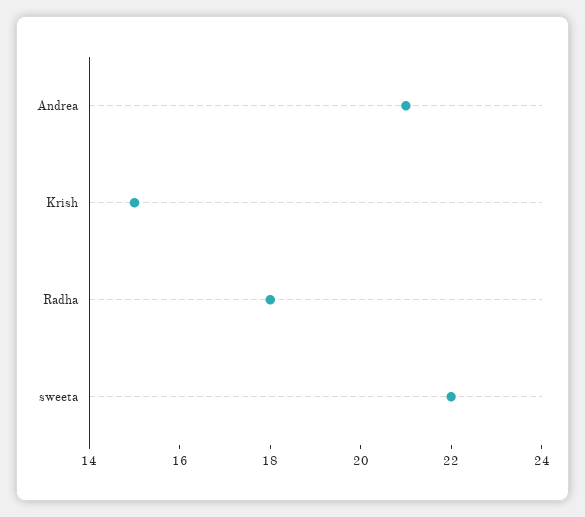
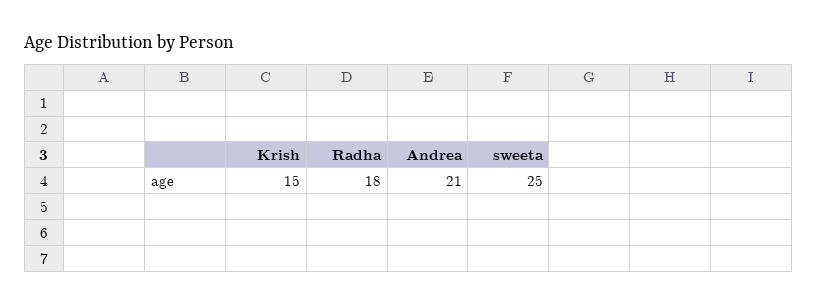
  {
    "Andrea": 21,
    "Krish": 15,
    "Radha": 18,
-   "sweeta": 22
+   "sweeta": 25
  }

